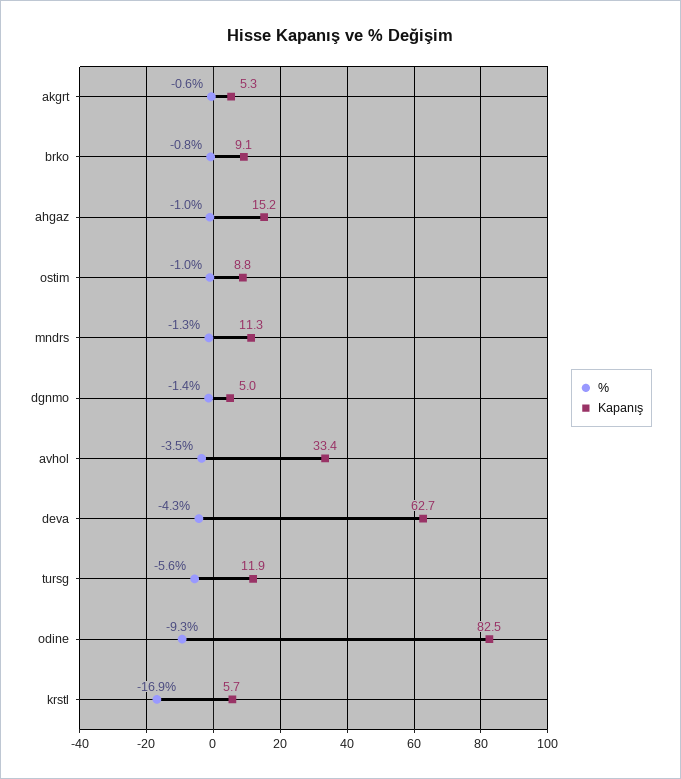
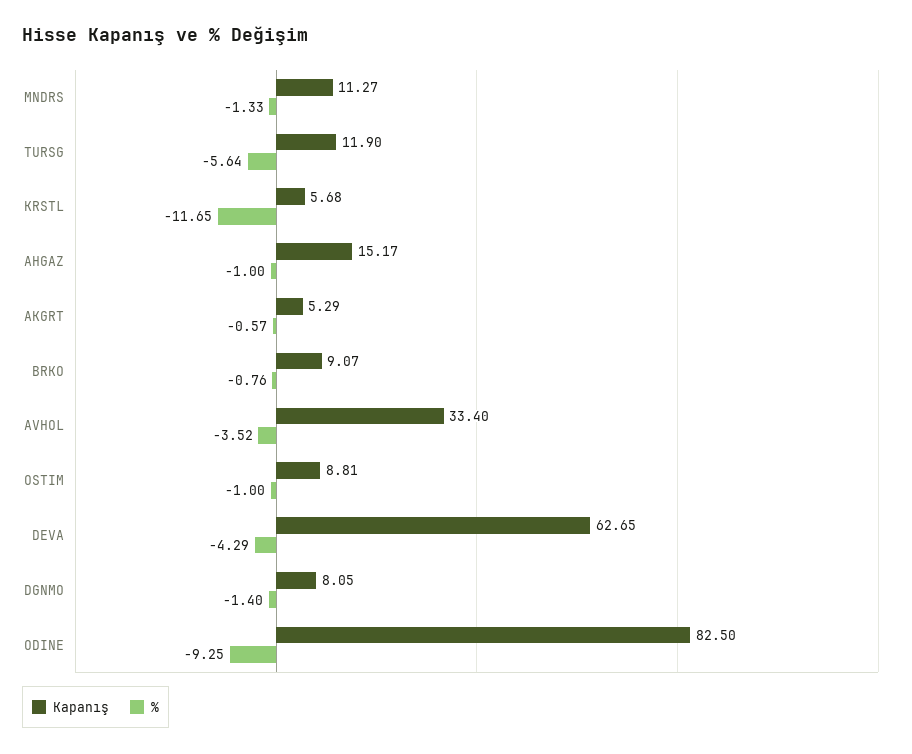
  {
    "%": {
      "akgrt": -0.57,
      "brko": -0.76,
      "ahgaz": -1,
      "ostim": -1,
      "mndrs": -1.33,
      "dgnmo": -1.4,
      "avhol": -3.52,
      "deva": -4.29,
      "tursg": -5.64,
      "odine": -9.25,
-     "krstl": -16.9
+     "krstl": -11.65
    },
    "Kapanış": {
      "akgrt": 5.29,
      "brko": 9.07,
      "ahgaz": 15.17,
      "ostim": 8.81,
      "mndrs": 11.27,
-     "dgnmo": 5,
+     "dgnmo": 8.05,
      "avhol": 33.4,
      "deva": 62.65,
      "tursg": 11.9,
      "odine": 82.5,
      "krstl": 5.68
    }
  }

